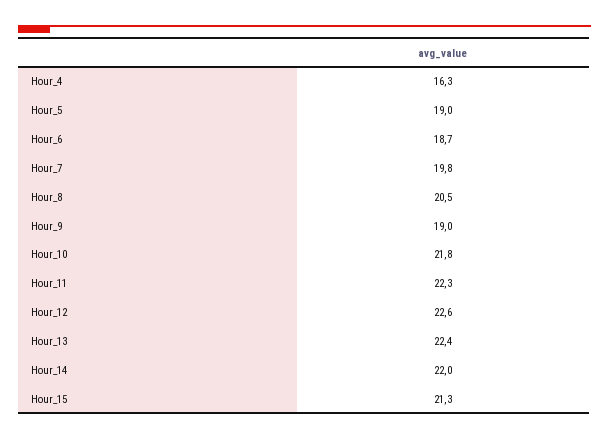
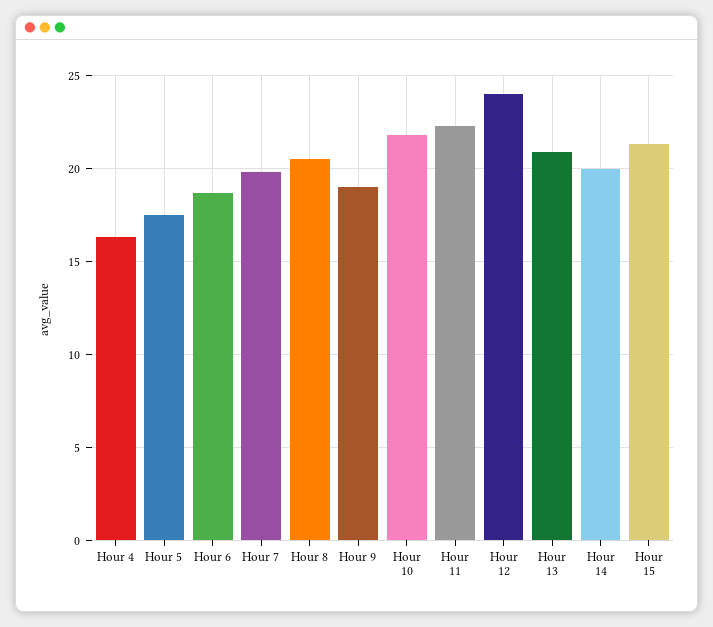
  {
    "Hour_4": 16.3,
-   "Hour_5": 19,
+   "Hour_5": 17.5,
    "Hour_6": 18.7,
    "Hour_7": 19.8,
    "Hour_8": 20.5,
    "Hour_9": 19,
    "Hour_10": 21.8,
    "Hour_11": 22.3,
-   "Hour_12": 22.6,
+   "Hour_12": 24,
-   "Hour_13": 22.4,
+   "Hour_13": 21,
-   "Hour_14": 22,
+   "Hour_14": 20,
    "Hour_15": 21.3
  }

